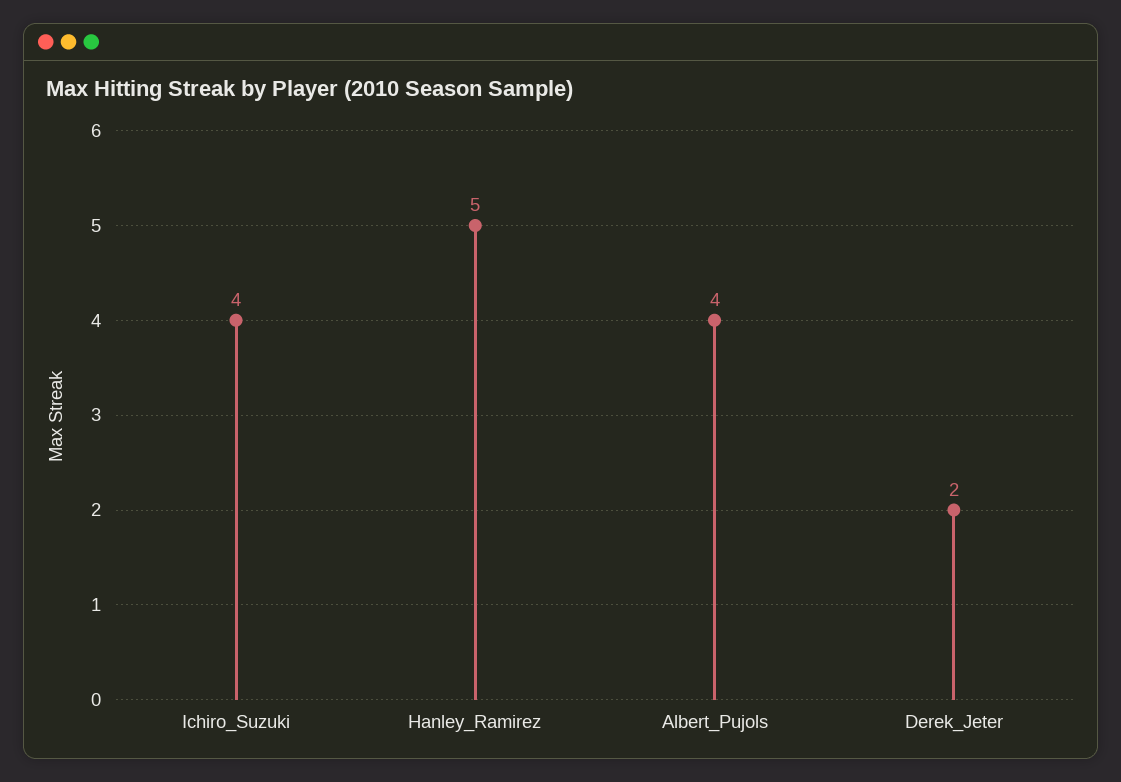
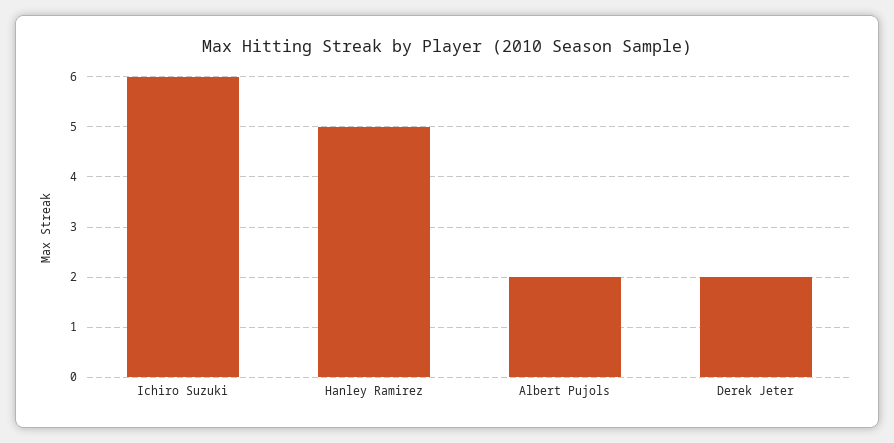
  {
-   "Ichiro_Suzuki": 4,
+   "Ichiro_Suzuki": 6,
    "Hanley_Ramirez": 5,
-   "Albert_Pujols": 4,
+   "Albert_Pujols": 2,
    "Derek_Jeter": 2
  }

